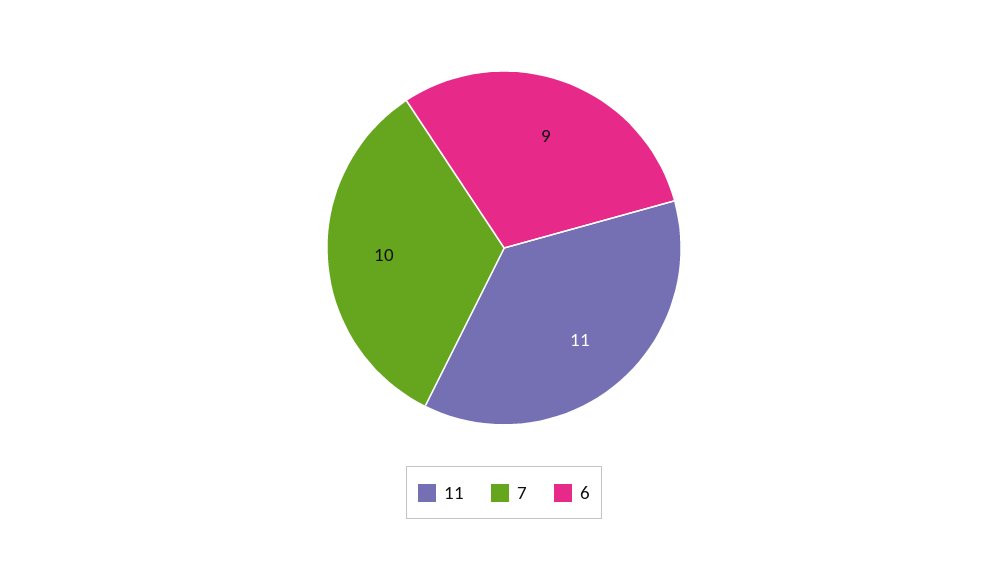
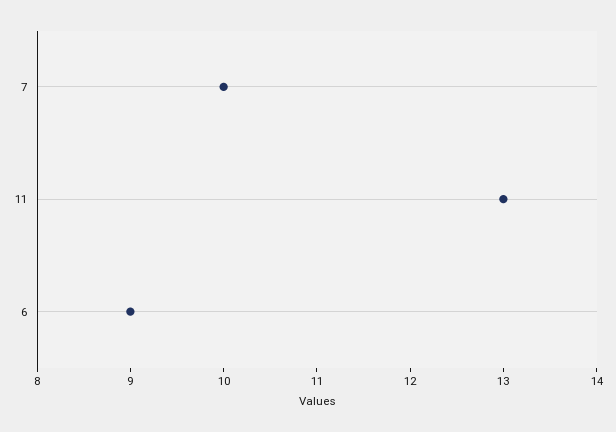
  {
-   "11": 11,
+   "11": 13,
    "7": 10,
    "6": 9
  }

